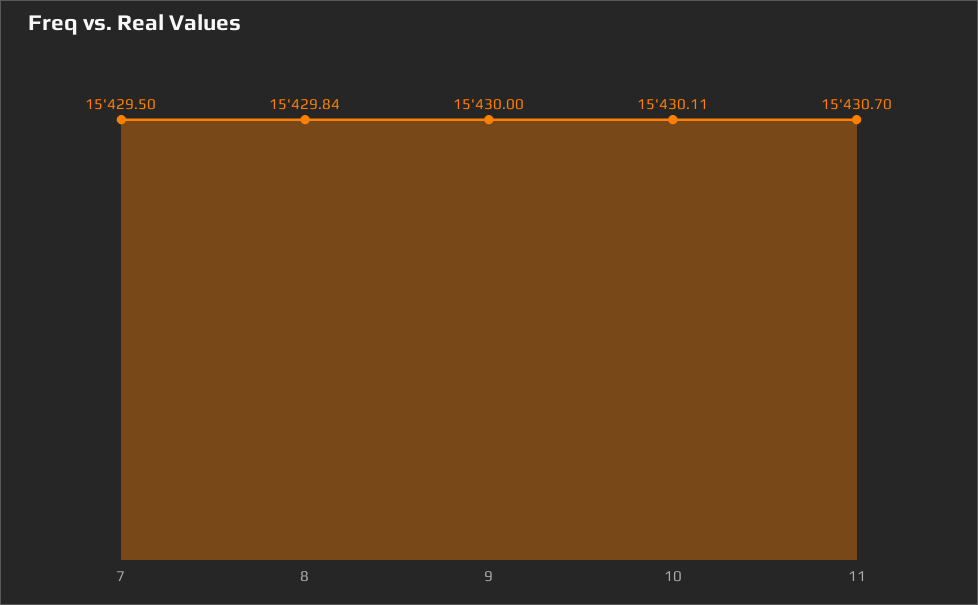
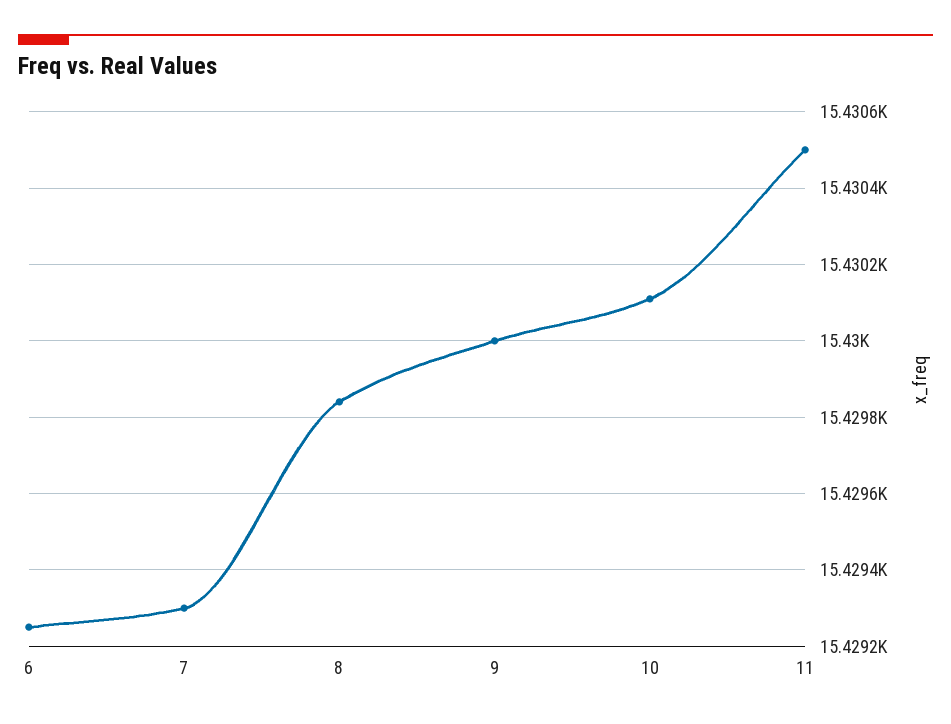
  {
-   "7": 15429.5,
+   "7": 15429.3,
    "8": 15429.84,
    "9": 15430,
    "10": 15430.11,
-   "11": 15430.7
+   "11": 15430.5,
+   "6": 15429.25
  }

